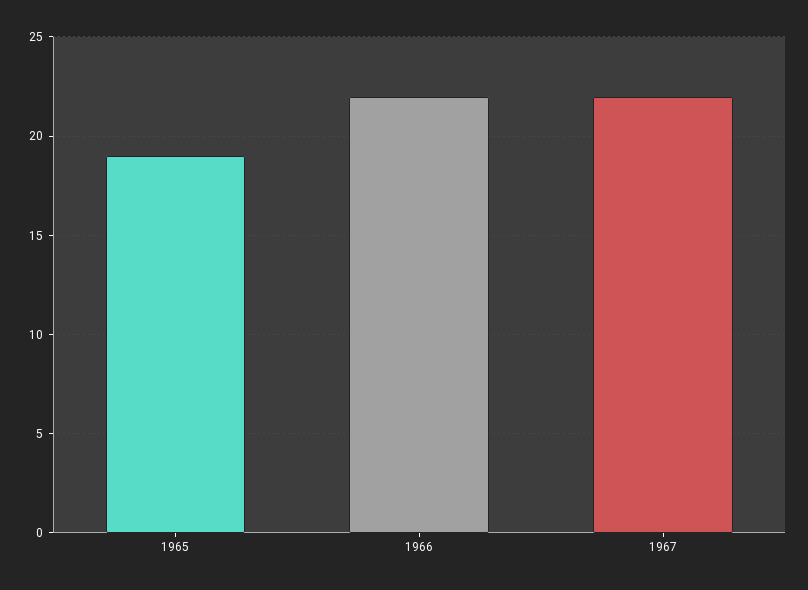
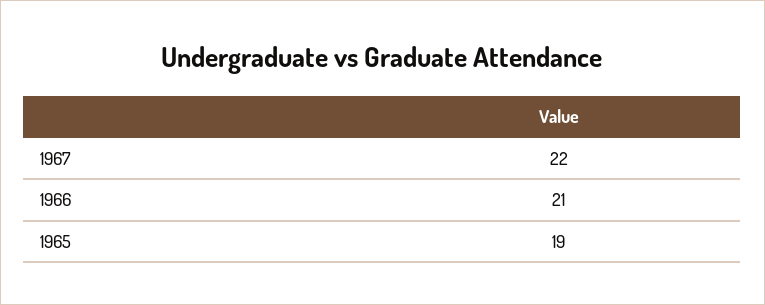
  {
    "1965": 19,
-   "1966": 22,
+   "1966": 21,
    "1967": 22
  }

